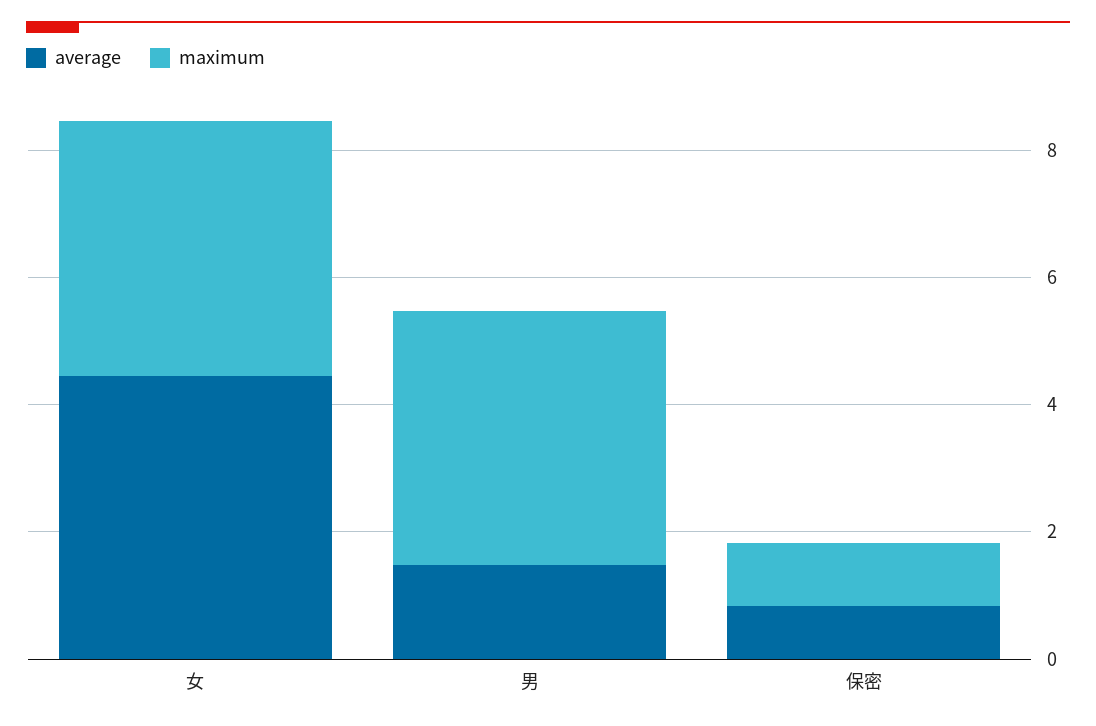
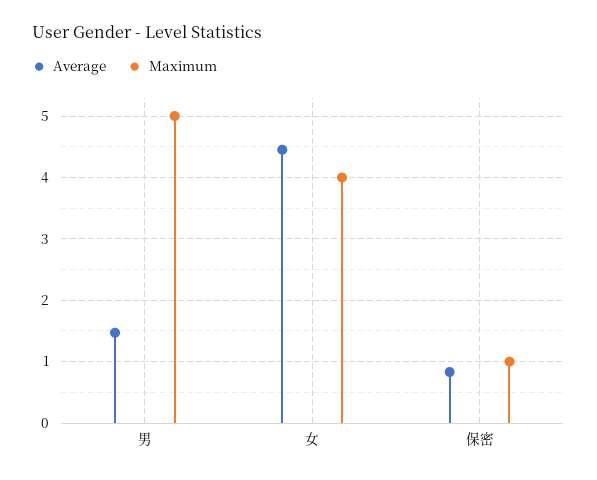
  {
    "average": {
      "女": 4.5,
      "男": 1.5,
      "保密": 0.8
    },
    "maximum": {
      "女": 4,
-     "男": 4,
+     "男": 5,
      "保密": 1
    }
  }

